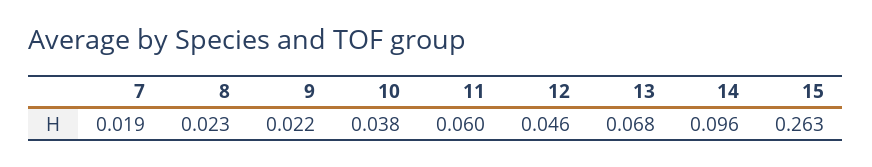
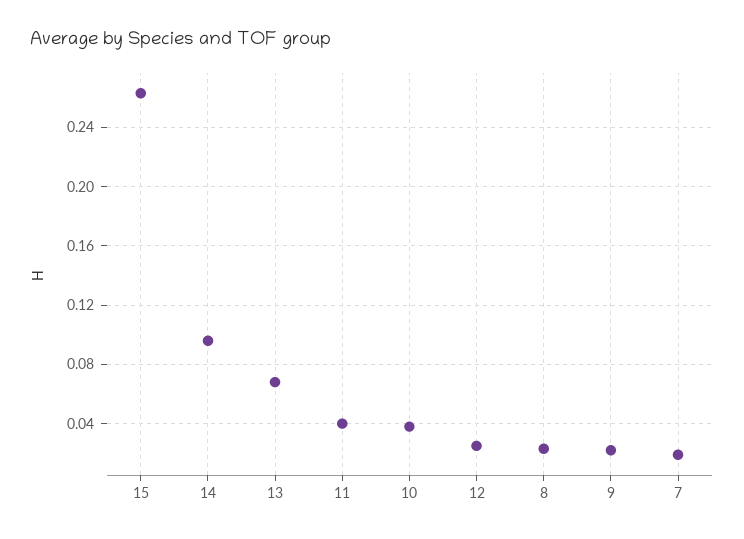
  {
    "7": 0.019,
    "8": 0.023,
    "9": 0.022,
    "10": 0.038,
-   "11": 0.06,
+   "11": 0.04,
-   "12": 0.046,
+   "12": 0.025,
    "13": 0.068,
    "14": 0.096,
    "15": 0.263
  }

